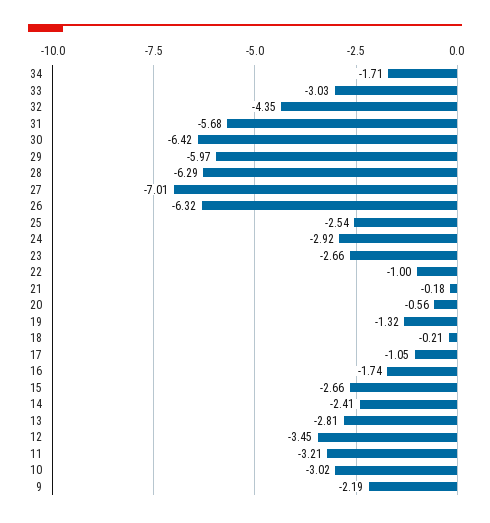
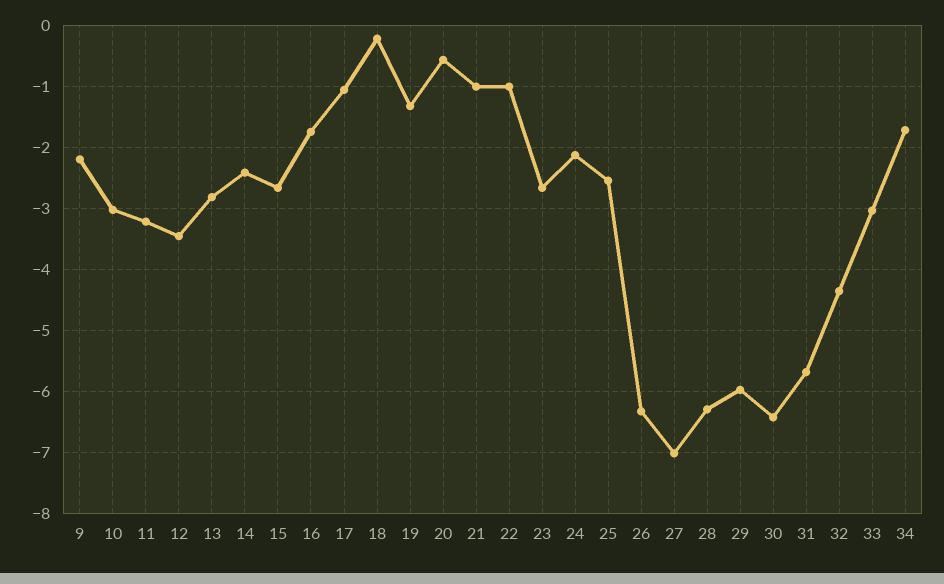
  {
    "34": -1.71,
    "33": -3.03,
    "32": -4.35,
    "31": -5.68,
    "30": -6.42,
    "29": -5.97,
    "28": -6.29,
    "27": -7.01,
    "26": -6.32,
    "25": -2.54,
-   "24": -2.92,
+   "24": -2.1,
    "23": -2.66,
    "22": -1,
-   "21": -0.18,
+   "21": -1,
    "20": -0.56,
    "19": -1.32,
    "18": -0.21,
    "17": -1.05,
    "16": -1.74,
    "15": -2.66,
    "14": -2.41,
    "13": -2.81,
    "12": -3.45,
    "11": -3.21,
    "10": -3.02,
    "9": -2.19
  }

